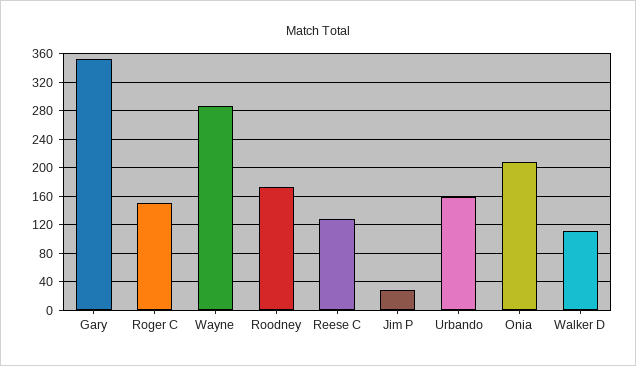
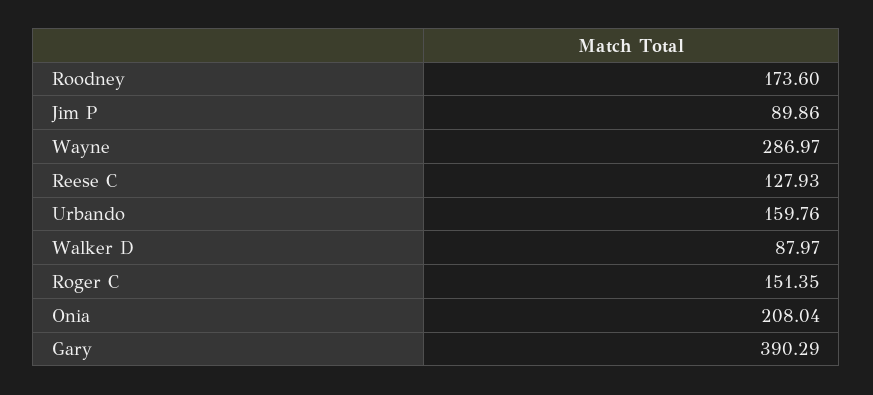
  {
-   "Gary": 350,
+   "Gary": 390.29,
    "Roger C": 151.35,
    "Wayne": 286.97,
    "Roodney": 173.6,
    "Reese C": 127.93,
-   "Jim P": 30,
+   "Jim P": 89.86,
    "Urbando": 159.76,
    "Onia": 208.04,
-   "Walker D": 110
+   "Walker D": 87.97
  }

